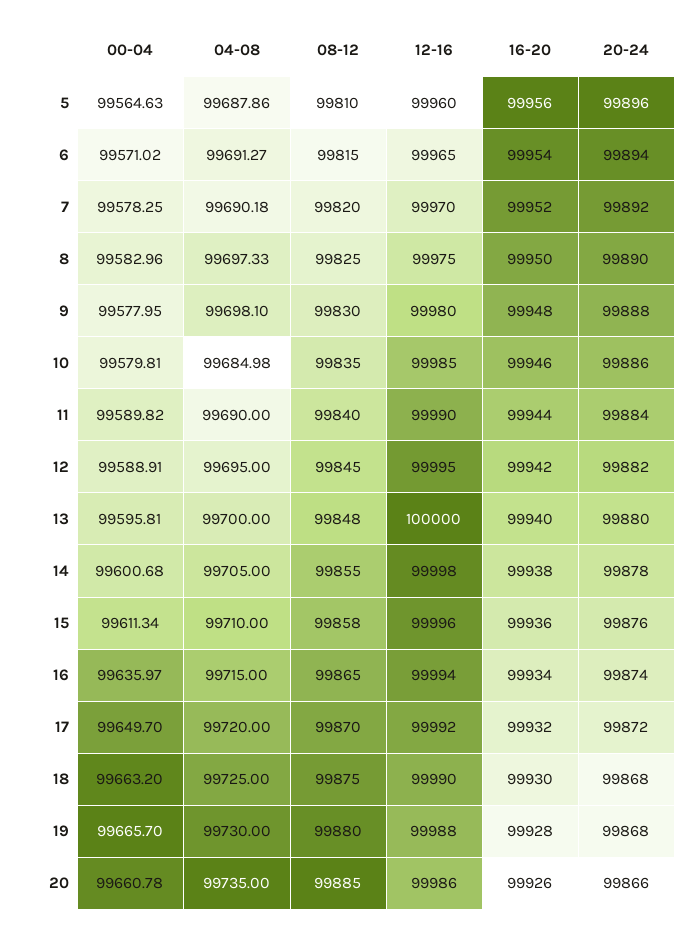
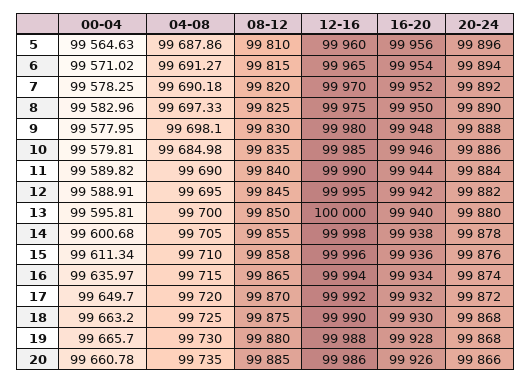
  {
    "00-04": {
      "5": 99564.63,
      "6": 99571.02,
      "7": 99578.25,
      "8": 99582.96,
      "9": 99577.95,
      "10": 99579.81,
      "11": 99589.82,
      "12": 99588.91,
      "13": 99595.81,
      "14": 99600.68,
      "15": 99611.34,
      "16": 99635.97,
      "17": 99649.7,
      "18": 99663.2,
      "19": 99665.7,
      "20": 99660.78
    },
    "04-08": {
      "5": 99687.86,
      "6": 99691.27,
      "7": 99690.18,
      "8": 99697.33,
      "9": 99698.1,
      "10": 99684.98,
      "11": 99690,
      "12": 99695,
      "13": 99700,
      "14": 99705,
      "15": 99710,
      "16": 99715,
      "17": 99720,
      "18": 99725,
      "19": 99730,
      "20": 99735
    },
    "08-12": {
      "5": 99810,
      "6": 99815,
      "7": 99820,
      "8": 99825,
      "9": 99830,
      "10": 99835,
      "11": 99840,
      "12": 99845,
-     "13": 99848,
+     "13": 99850,
      "14": 99855,
      "15": 99858,
      "16": 99865,
      "17": 99870,
      "18": 99875,
      "19": 99880,
      "20": 99885
    },
    "12-16": {
      "5": 99960,
      "6": 99965,
      "7": 99970,
      "8": 99975,
      "9": 99980,
      "10": 99985,
      "11": 99990,
      "12": 99995,
      "13": 100000,
      "14": 99998,
      "15": 99996,
      "16": 99994,
      "17": 99992,
      "18": 99990,
      "19": 99988,
      "20": 99986
    },
    "16-20": {
      "5": 99956,
      "6": 99954,
      "7": 99952,
      "8": 99950,
      "9": 99948,
      "10": 99946,
      "11": 99944,
      "12": 99942,
      "13": 99940,
      "14": 99938,
      "15": 99936,
      "16": 99934,
      "17": 99932,
      "18": 99930,
      "19": 99928,
      "20": 99926
    },
    "20-24": {
      "5": 99896,
      "6": 99894,
      "7": 99892,
      "8": 99890,
      "9": 99888,
      "10": 99886,
      "11": 99884,
      "12": 99882,
      "13": 99880,
      "14": 99878,
      "15": 99876,
      "16": 99874,
      "17": 99872,
      "18": 99868,
      "19": 99868,
      "20": 99866
    }
  }

